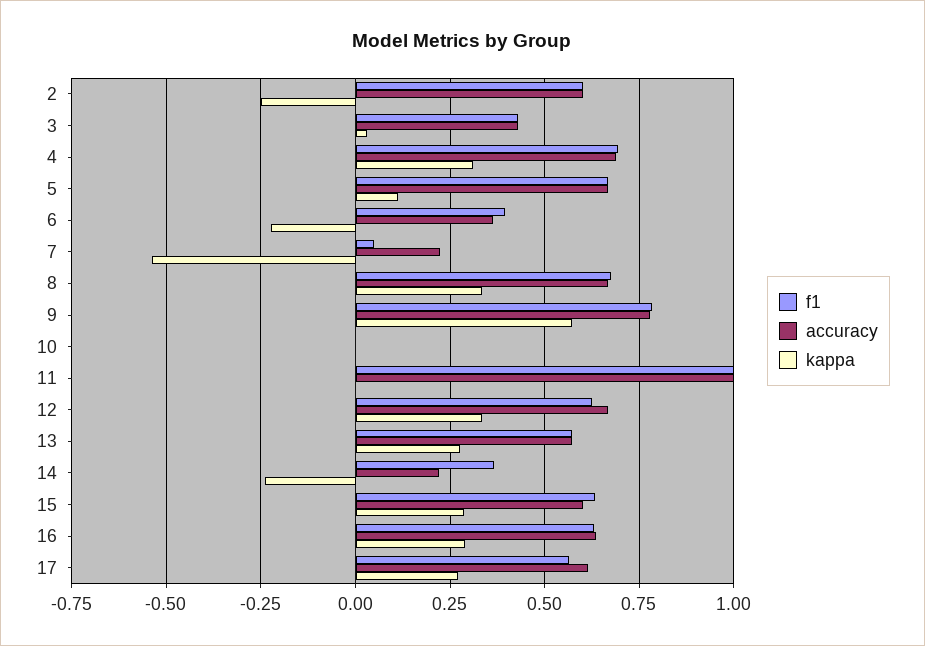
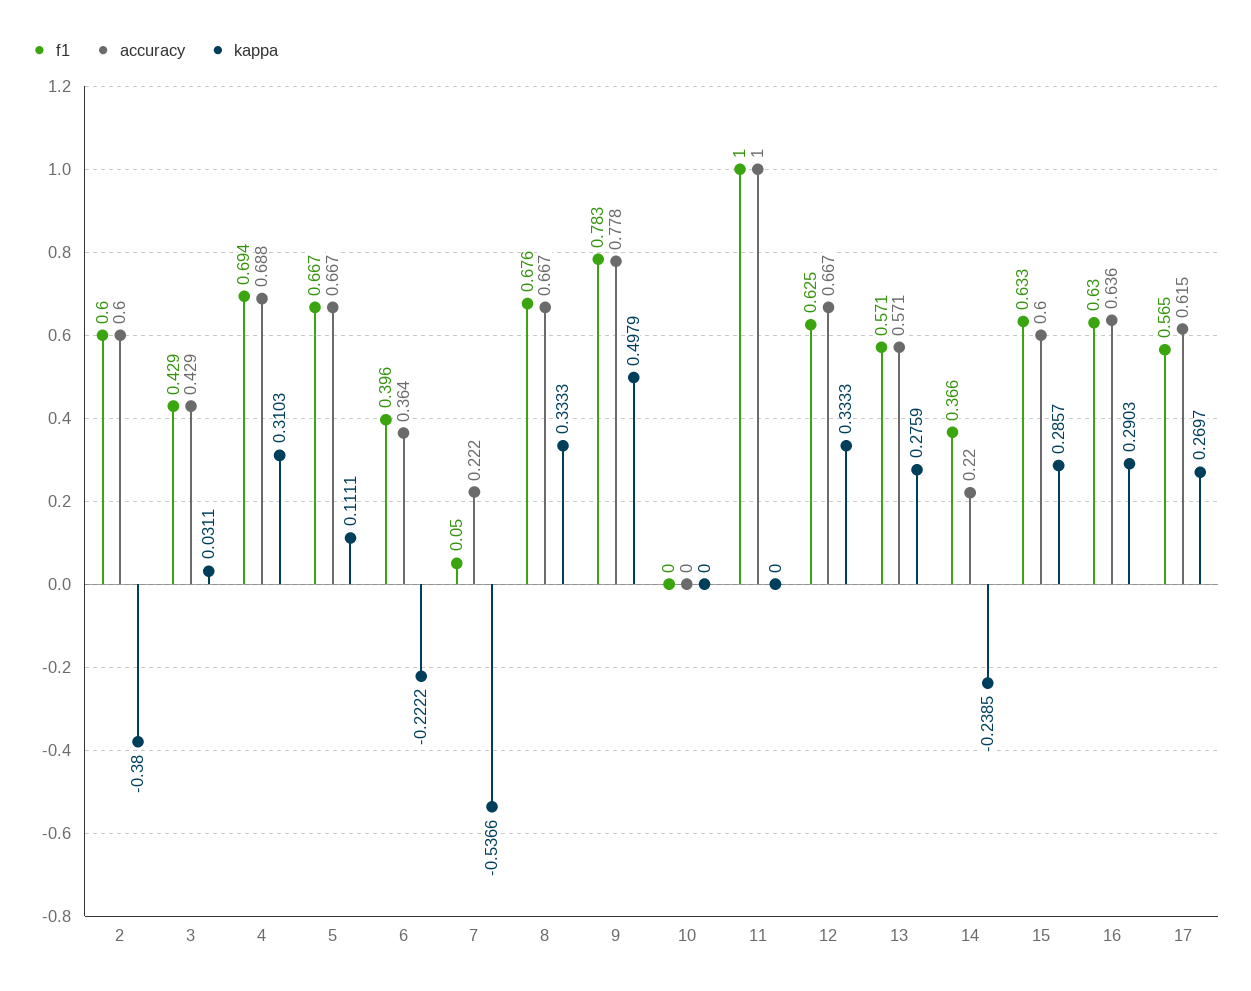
  {
    "f1": {
      "2": 0.6,
      "3": 0.429,
      "4": 0.694,
      "5": 0.667,
      "6": 0.396,
      "7": 0.05,
      "8": 0.676,
      "9": 0.783,
      "10": 0,
      "11": 1,
      "12": 0.625,
      "13": 0.571,
      "14": 0.366,
      "15": 0.633,
      "16": 0.63,
      "17": 0.565
    },
    "accuracy": {
      "2": 0.6,
      "3": 0.429,
      "4": 0.688,
      "5": 0.667,
      "6": 0.364,
      "7": 0.222,
      "8": 0.667,
      "9": 0.778,
      "10": 0,
      "11": 1,
      "12": 0.667,
      "13": 0.571,
      "14": 0.22,
      "15": 0.6,
      "16": 0.636,
      "17": 0.615
    },
    "kappa": {
-     "2": -0.25,
+     "2": -0.38,
      "3": 0.0311,
      "4": 0.3103,
      "5": 0.1111,
      "6": -0.2222,
      "7": -0.5366,
      "8": 0.3333,
-     "9": 0.575,
+     "9": 0.4979,
      "10": 0,
      "11": 0,
      "12": 0.3333,
      "13": 0.2759,
      "14": -0.2385,
      "15": 0.2857,
      "16": 0.2903,
      "17": 0.2697
    }
  }

